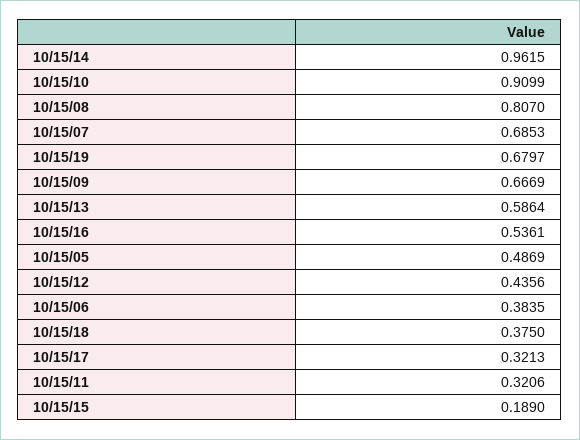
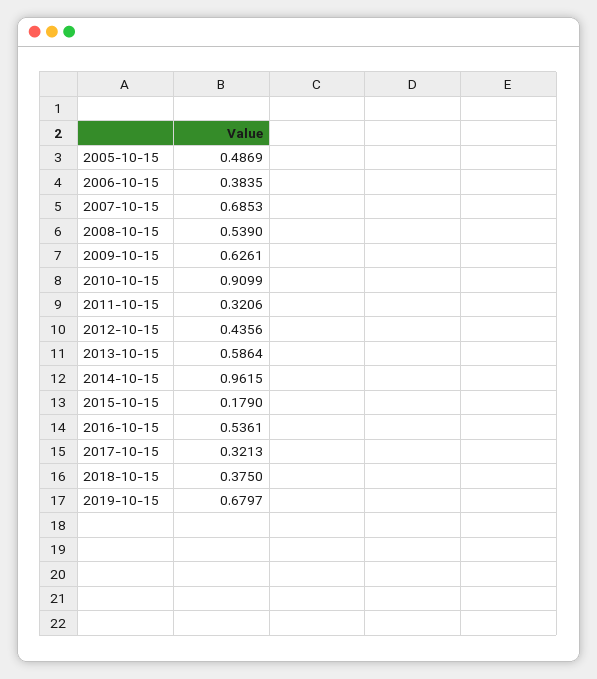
  {
    "10/15/14": 0.9615,
    "10/15/10": 0.9099,
-   "10/15/08": 0.807,
+   "10/15/08": 0.539,
    "10/15/07": 0.6853,
    "10/15/19": 0.6797,
-   "10/15/09": 0.6669,
+   "10/15/09": 0.6261,
    "10/15/13": 0.5864,
    "10/15/16": 0.5361,
    "10/15/05": 0.4869,
    "10/15/12": 0.4356,
    "10/15/06": 0.3835,
    "10/15/18": 0.375,
    "10/15/17": 0.3213,
    "10/15/11": 0.3206,
-   "10/15/15": 0.189
+   "10/15/15": 0.179
  }

